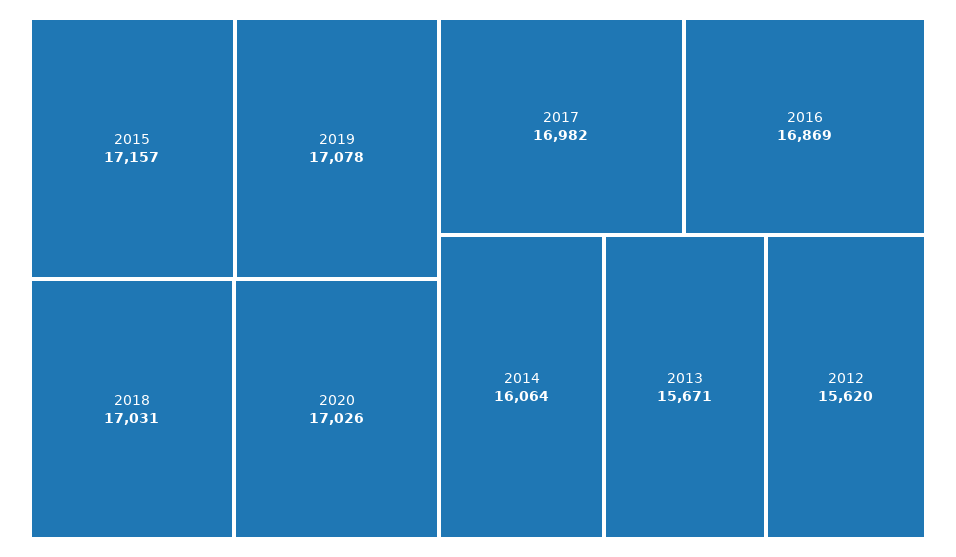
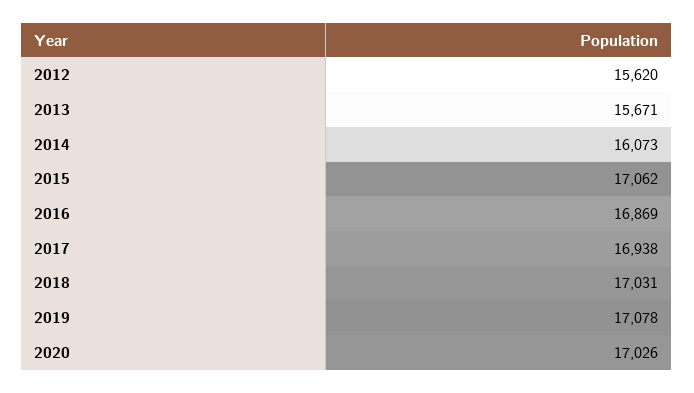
  {
-   "2015": 17157,
+   "2015": 17062,
    "2019": 17078,
    "2018": 17031,
    "2020": 17026,
-   "2017": 16982,
+   "2017": 16938,
    "2016": 16869,
-   "2014": 16064,
+   "2014": 16073,
    "2013": 15671,
    "2012": 15620
  }

